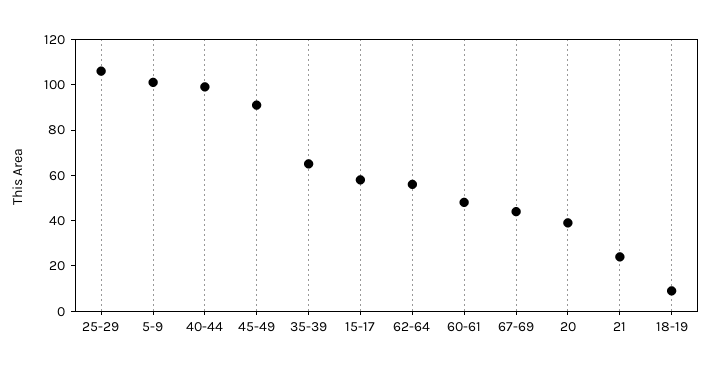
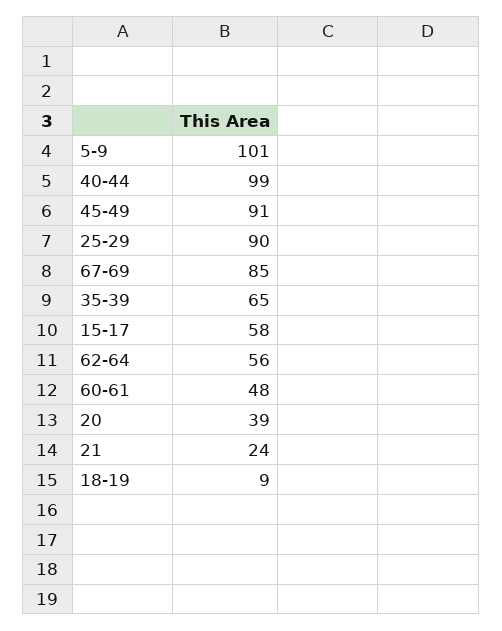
  {
-   "25-29": 105,
+   "25-29": 90,
    "5-9": 101,
    "40-44": 99,
    "45-49": 91,
    "35-39": 65,
    "15-17": 58,
    "62-64": 56,
    "60-61": 48,
-   "67-69": 45,
+   "67-69": 85,
    "20": 39,
    "21": 24,
    "18-19": 9
  }

